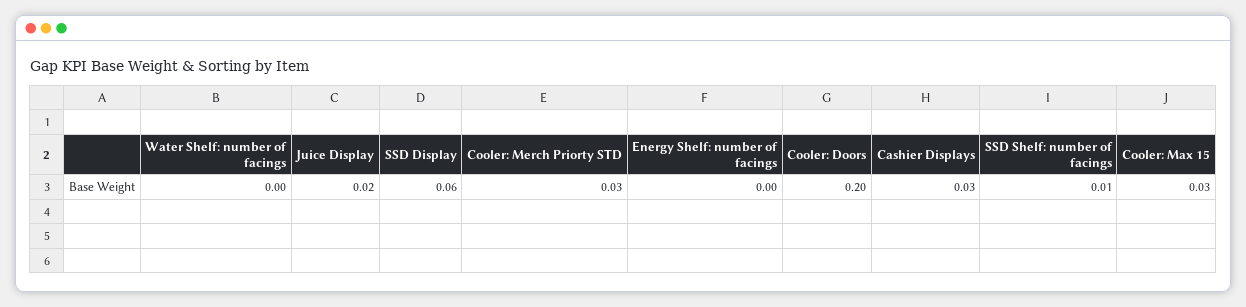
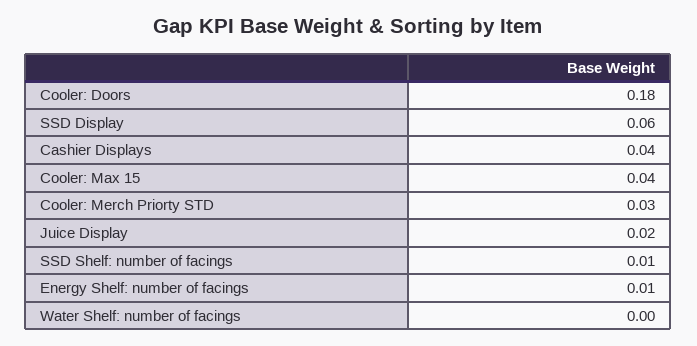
  {
    "Water Shelf: number of facings": 0,
    "Juice Display": 0.02,
    "SSD Display": 0.06,
    "Cooler: Merch Priorty STD": 0.03,
-   "Energy Shelf: number of facings": 0,
+   "Energy Shelf: number of facings": 0.01,
-   "Cooler: Doors": 0.2,
+   "Cooler: Doors": 0.18,
-   "Cashier Displays": 0.03,
+   "Cashier Displays": 0.04,
    "SSD Shelf: number of facings": 0.01,
-   "Cooler: Max 15": 0.03
+   "Cooler: Max 15": 0.04
  }

